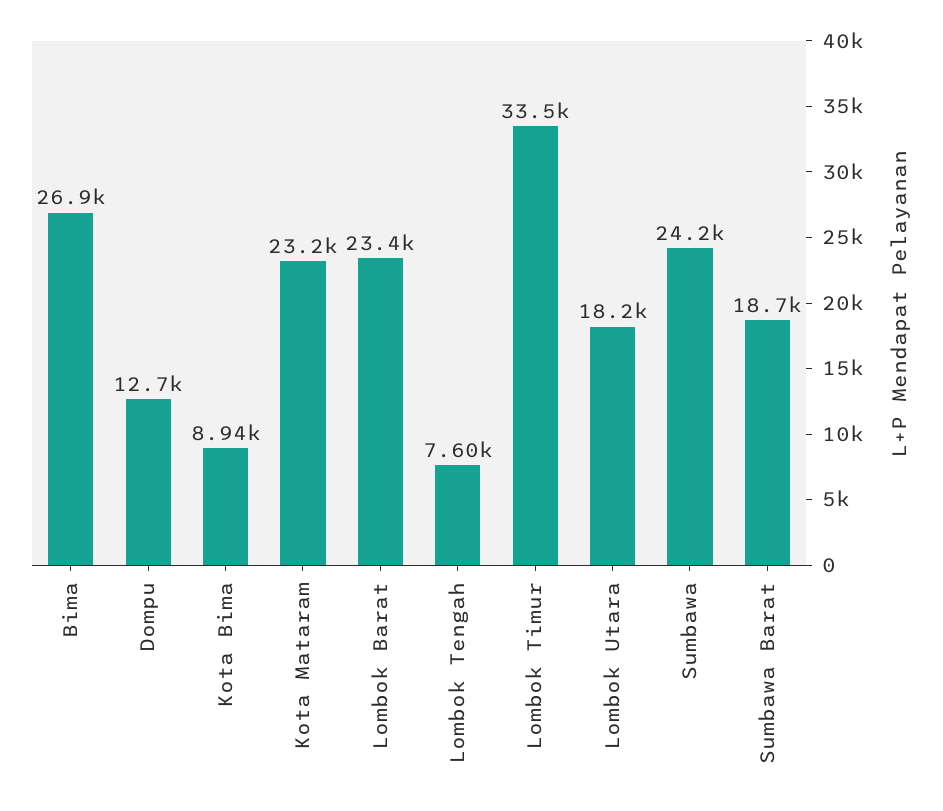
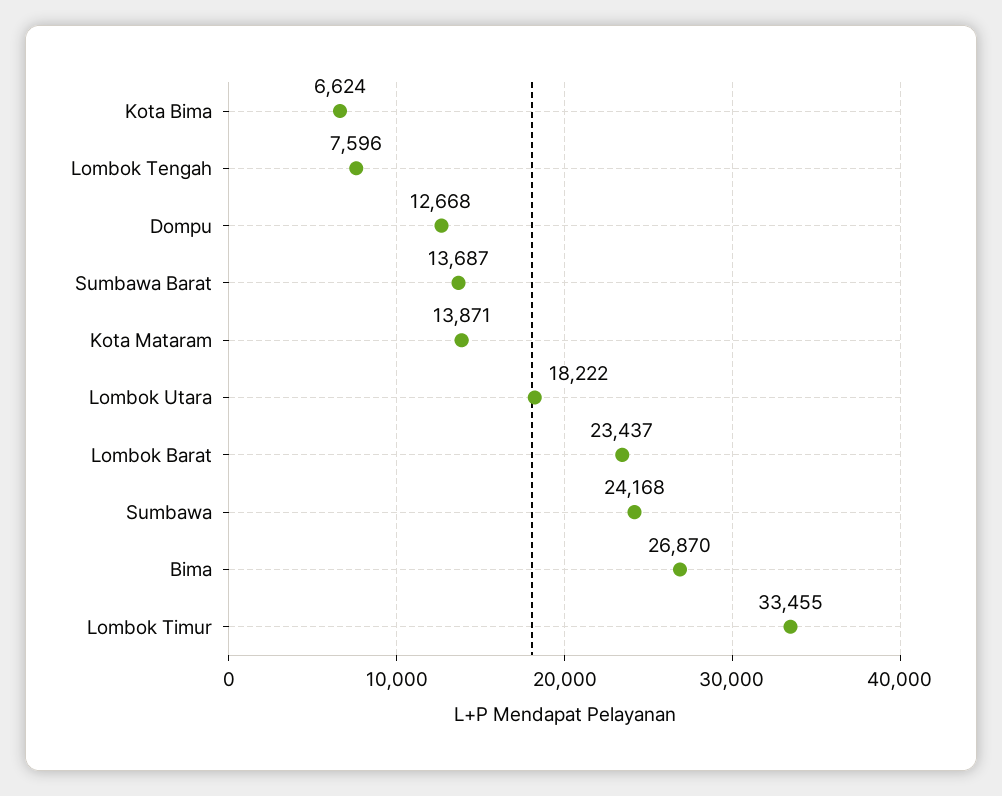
  {
    "Bima": 26870,
    "Dompu": 12668,
-   "Kota Bima": 8940,
+   "Kota Bima": 6624,
-   "Kota Mataram": 23200,
+   "Kota Mataram": 13871,
    "Lombok Barat": 23437,
    "Lombok Tengah": 7596,
    "Lombok Timur": 33455,
    "Lombok Utara": 18222,
    "Sumbawa": 24168,
-   "Sumbawa Barat": 18700
+   "Sumbawa Barat": 13687
  }

